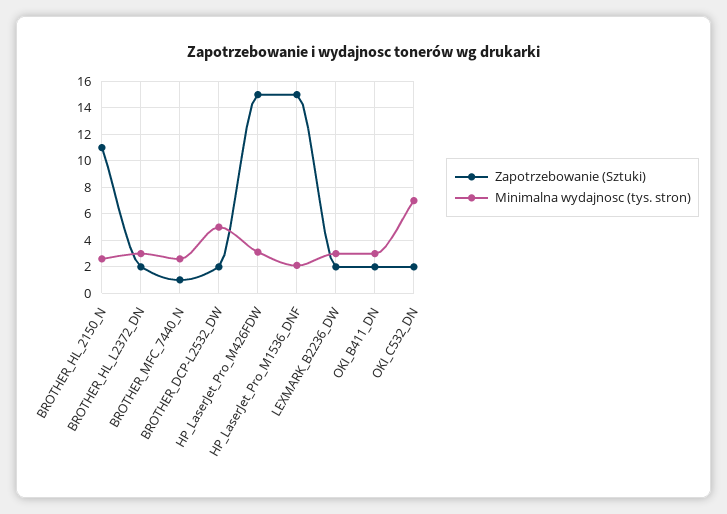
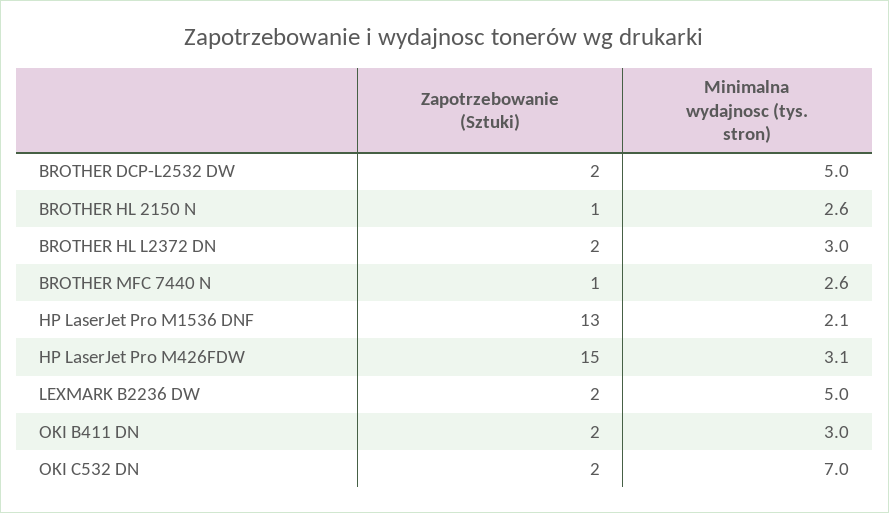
  {
    "Zapotrzebowanie (Sztuki)": {
-     "BROTHER_HL_2150_N": 11,
+     "BROTHER_HL_2150_N": 1,
      "BROTHER_HL_L2372_DN": 2,
      "BROTHER_MFC_7440_N": 1,
      "BROTHER_DCP-L2532_DW": 2,
      "HP_LaserJet_Pro_M426FDW": 15,
-     "HP_LaserJet_Pro_M1536_DNF": 15,
+     "HP_LaserJet_Pro_M1536_DNF": 13,
      "LEXMARK_B2236_DW": 2,
      "OKI_B411_DN": 2,
      "OKI_C532_DN": 2
    },
    "Minimalna wydajnosc (tys. stron)": {
      "BROTHER_HL_2150_N": 2.6,
      "BROTHER_HL_L2372_DN": 3,
      "BROTHER_MFC_7440_N": 2.6,
      "BROTHER_DCP-L2532_DW": 5,
      "HP_LaserJet_Pro_M426FDW": 3.1,
      "HP_LaserJet_Pro_M1536_DNF": 2.1,
-     "LEXMARK_B2236_DW": 3,
+     "LEXMARK_B2236_DW": 5,
      "OKI_B411_DN": 3,
      "OKI_C532_DN": 7
    }
  }

